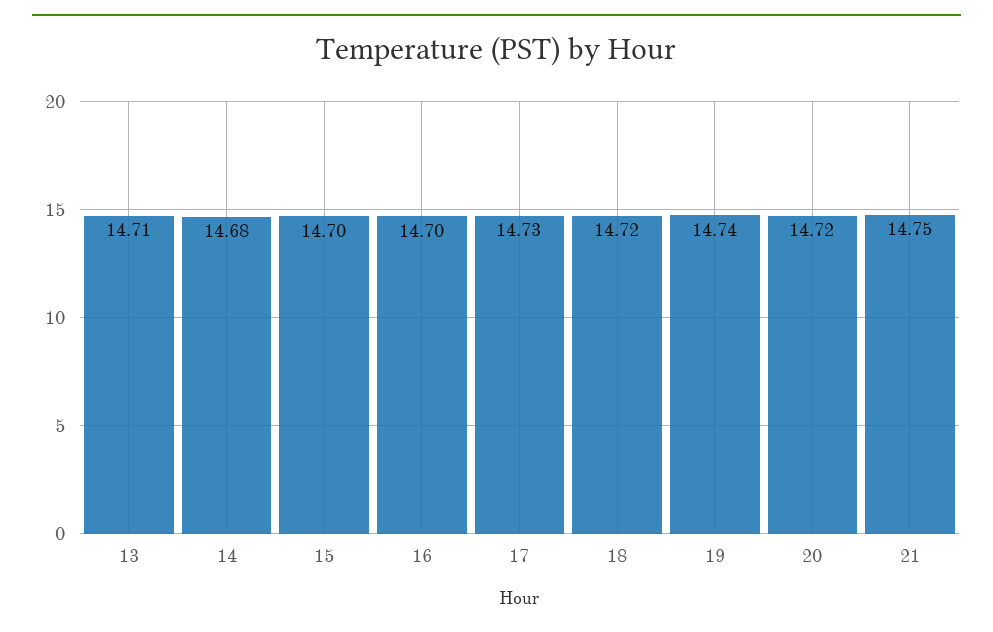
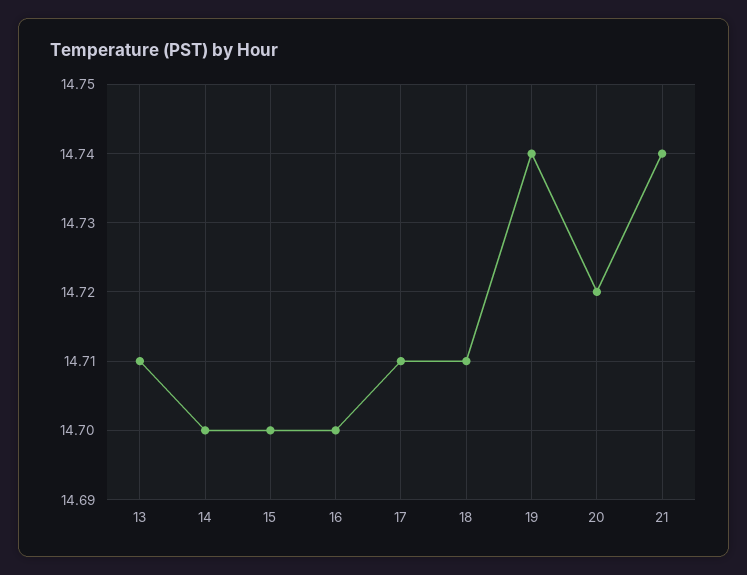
  {
    "13": 14.71,
-   "14": 14.68,
+   "14": 14.7,
    "15": 14.7,
    "16": 14.7,
-   "17": 14.73,
+   "17": 14.71,
-   "18": 14.72,
+   "18": 14.71,
    "19": 14.74,
    "20": 14.72,
-   "21": 14.75
+   "21": 14.74
  }

